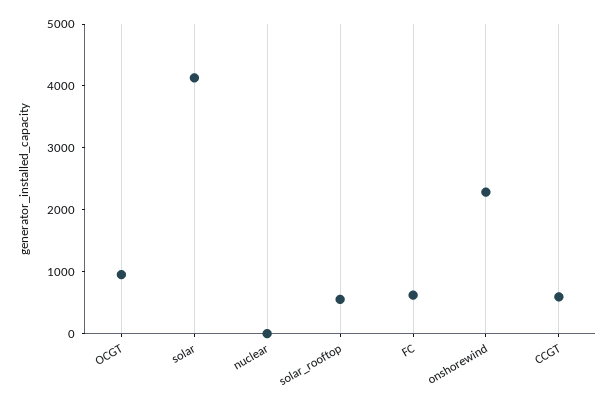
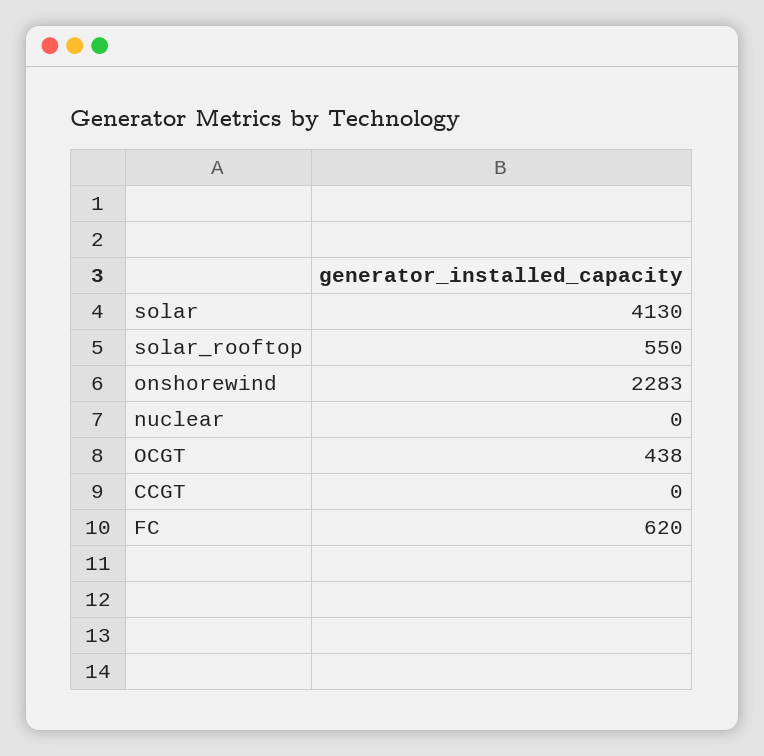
  {
-   "OCGT": 1000,
+   "OCGT": 438,
    "solar": 4130,
    "nuclear": 0,
    "solar_rooftop": 550,
    "FC": 620,
    "onshorewind": 2283,
-   "CCGT": 600
+   "CCGT": 0
  }

